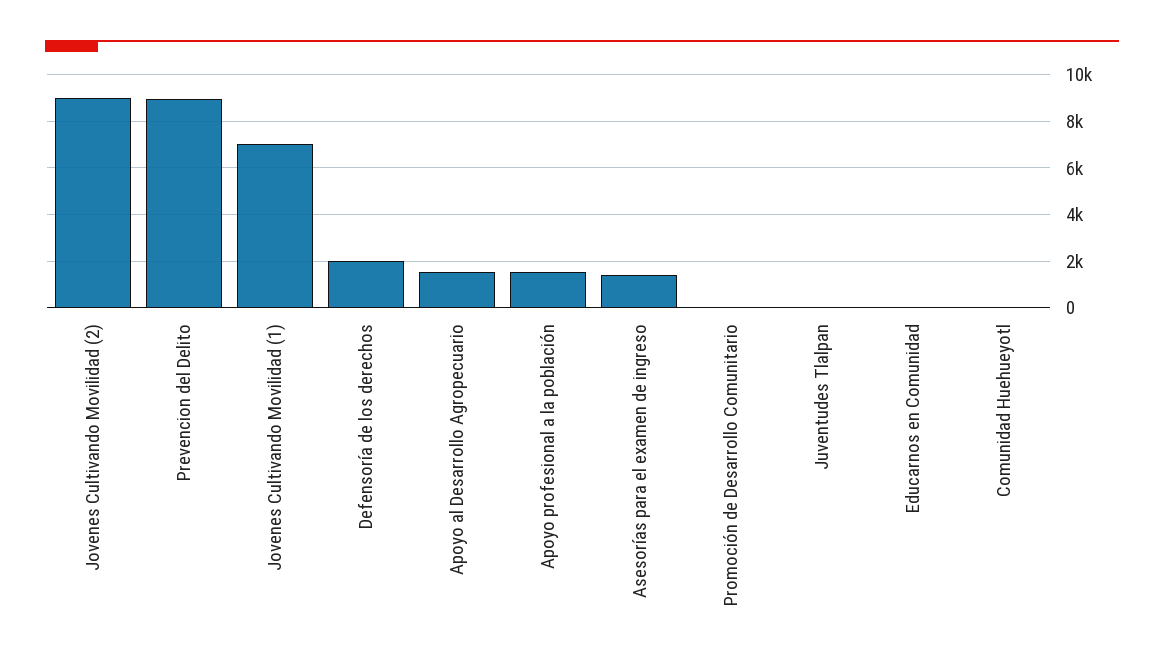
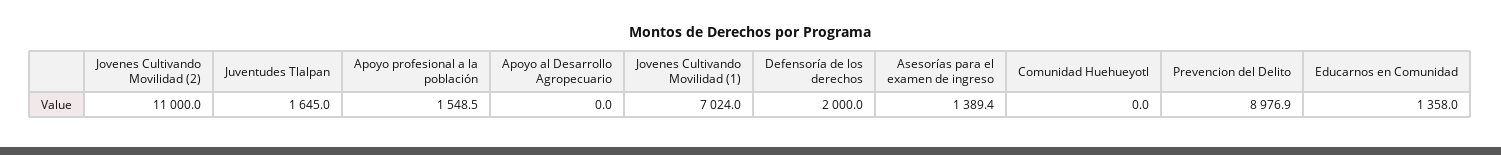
  {
-   "Jovenes Cultivando Movilidad (2)": 9000,
+   "Jovenes Cultivando Movilidad (2)": 11000,
    "Prevencion del Delito": 8976.9,
    "Jovenes Cultivando Movilidad (1)": 7024,
    "Defensoría de los derechos": 2000,
-   "Apoyo al Desarrollo Agropecuario": 1500,
+   "Apoyo al Desarrollo Agropecuario": 0,
    "Apoyo profesional a la población": 1548.5,
    "Asesorías para el examen de ingreso": 1389.4,
-   "Promoción de Desarrollo Comunitario": 0,
-   "Juventudes Tlalpan": 0,
+   "Juventudes Tlalpan": 1645,
-   "Educarnos en Comunidad": 0,
+   "Educarnos en Comunidad": 1358,
    "Comunidad Huehueyotl": 0
  }

